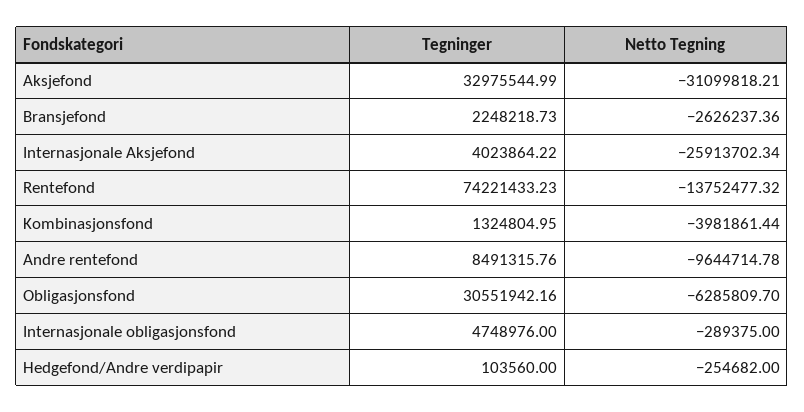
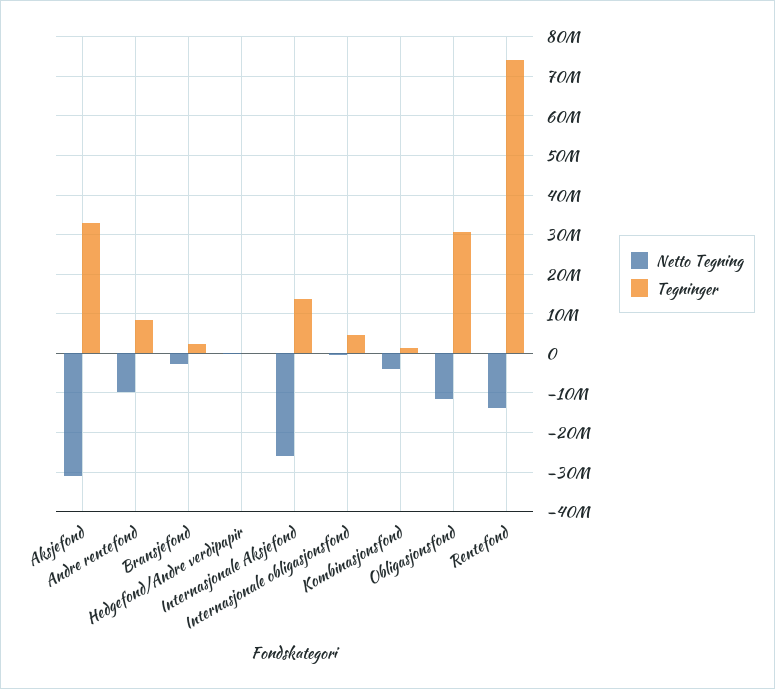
  {
    "Tegninger": {
      "Aksjefond": 32975544.99,
      "Bransjefond": 2248218.73,
-     "Internasjonale Aksjefond": 4023864.22,
+     "Internasjonale Aksjefond": 14000000,
      "Rentefond": 74221433.23,
      "Kombinasjonsfond": 1324804.95,
      "Andre rentefond": 8491315.76,
      "Obligasjonsfond": 30551942.16,
      "Internasjonale obligasjonsfond": 4748976,
      "Hedgefond/Andre verdipapir": 103560
    },
    "Netto Tegning": {
      "Aksjefond": -31099818.21,
      "Bransjefond": -2626237.36,
      "Internasjonale Aksjefond": -25913702.34,
      "Rentefond": -13752477.32,
      "Kombinasjonsfond": -3981861.44,
      "Andre rentefond": -9644714.78,
-     "Obligasjonsfond": -6285809.7,
+     "Obligasjonsfond": -12000000,
      "Internasjonale obligasjonsfond": -289375,
      "Hedgefond/Andre verdipapir": -254682
    }
  }

